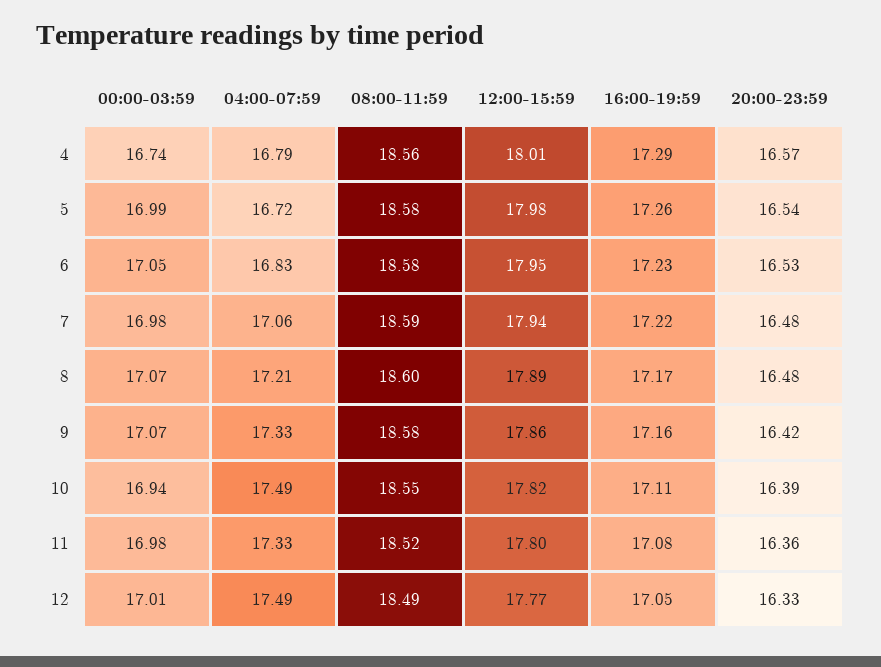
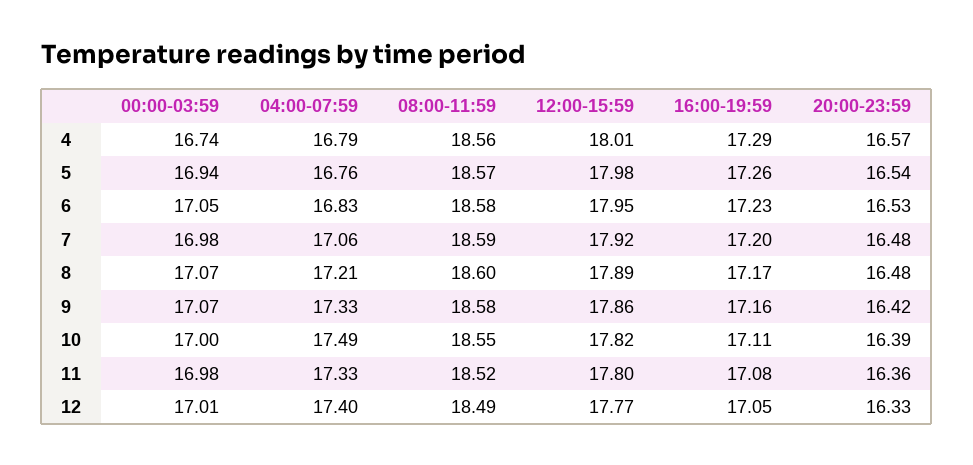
  {
    "00:00-03:59": {
      "4": 16.74,
-     "5": 16.99,
+     "5": 16.94,
      "6": 17.05,
      "7": 16.98,
      "8": 17.07,
      "9": 17.07,
-     "10": 16.94,
+     "10": 17,
      "11": 16.98,
      "12": 17.01
    },
    "04:00-07:59": {
      "4": 16.79,
-     "5": 16.72,
+     "5": 16.76,
      "6": 16.83,
      "7": 17.06,
      "8": 17.21,
      "9": 17.33,
      "10": 17.49,
      "11": 17.33,
-     "12": 17.49
+     "12": 17.4
    },
    "08:00-11:59": {
      "4": 18.56,
-     "5": 18.58,
+     "5": 18.57,
      "6": 18.58,
      "7": 18.59,
      "8": 18.6,
      "9": 18.58,
      "10": 18.55,
      "11": 18.52,
      "12": 18.49
    },
    "12:00-15:59": {
      "4": 18.01,
      "5": 17.98,
      "6": 17.95,
-     "7": 17.94,
+     "7": 17.92,
      "8": 17.89,
      "9": 17.86,
      "10": 17.82,
      "11": 17.8,
      "12": 17.77
    },
    "16:00-19:59": {
      "4": 17.29,
      "5": 17.26,
      "6": 17.23,
-     "7": 17.22,
+     "7": 17.2,
      "8": 17.17,
      "9": 17.16,
      "10": 17.11,
      "11": 17.08,
      "12": 17.05
    },
    "20:00-23:59": {
      "4": 16.57,
      "5": 16.54,
      "6": 16.53,
      "7": 16.48,
      "8": 16.48,
      "9": 16.42,
      "10": 16.39,
      "11": 16.36,
      "12": 16.33
    }
  }

